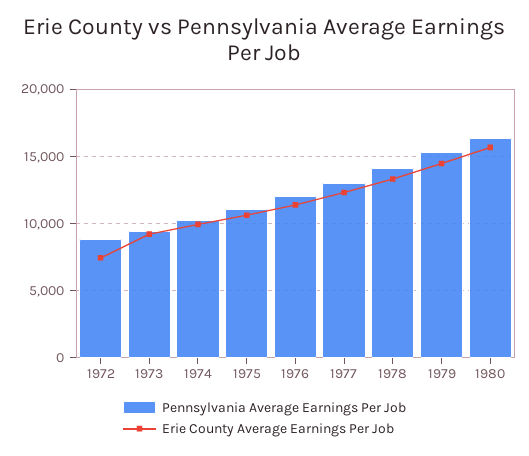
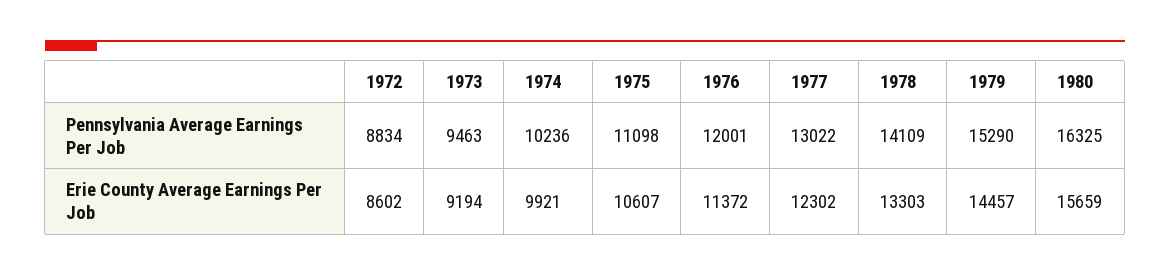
  {
    "Pennsylvania Average Earnings Per Job": {
      "1972": 8834,
      "1973": 9463,
      "1974": 10236,
      "1975": 11098,
      "1976": 12001,
      "1977": 13022,
      "1978": 14109,
      "1979": 15290,
      "1980": 16325
    },
    "Erie County Average Earnings Per Job": {
-     "1972": 7500,
+     "1972": 8602,
      "1973": 9194,
      "1974": 9921,
      "1975": 10607,
      "1976": 11372,
      "1977": 12302,
      "1978": 13303,
      "1979": 14457,
      "1980": 15659
    }
  }

